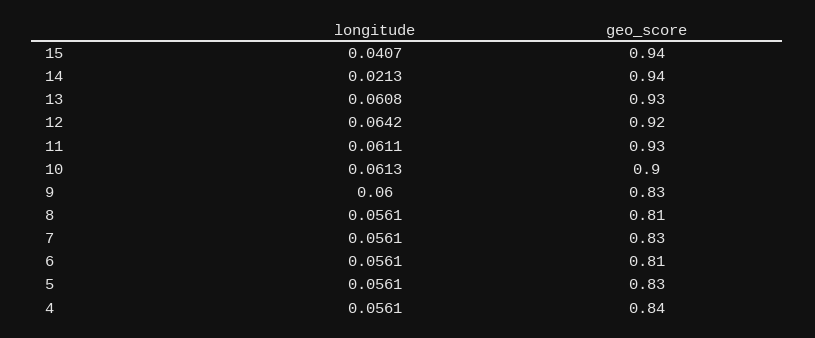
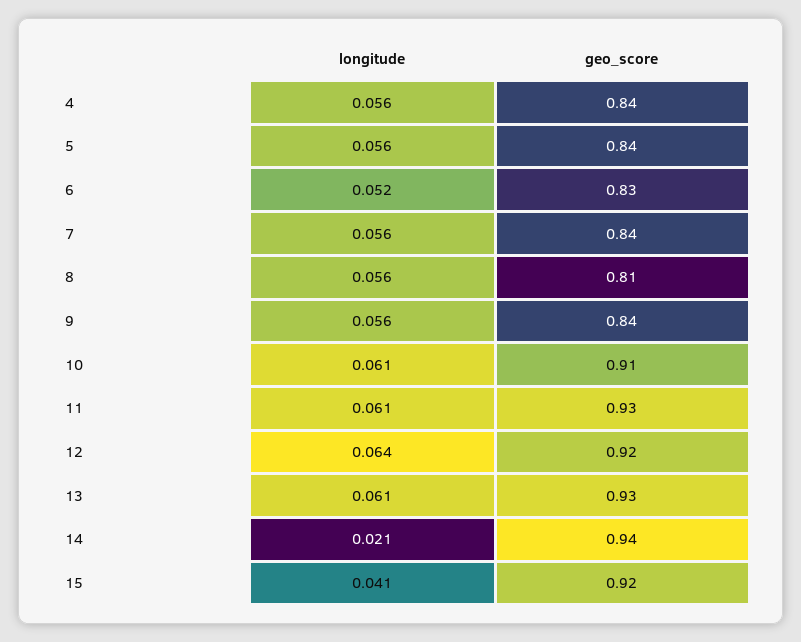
  {
    "longitude": {
      "15": 0.0407,
      "14": 0.0213,
      "13": 0.0608,
      "12": 0.0642,
      "11": 0.0611,
      "10": 0.0613,
-     "9": 0.06,
+     "9": 0.056,
      "8": 0.0561,
      "7": 0.0561,
-     "6": 0.0561,
+     "6": 0.052,
      "5": 0.0561,
      "4": 0.0561
    },
    "geo_score": {
-     "15": 0.94,
+     "15": 0.92,
      "14": 0.94,
      "13": 0.93,
      "12": 0.92,
      "11": 0.93,
-     "10": 0.9,
+     "10": 0.91,
-     "9": 0.83,
+     "9": 0.84,
      "8": 0.81,
-     "7": 0.83,
+     "7": 0.84,
-     "6": 0.81,
+     "6": 0.83,
-     "5": 0.83,
+     "5": 0.84,
      "4": 0.84
    }
  }

